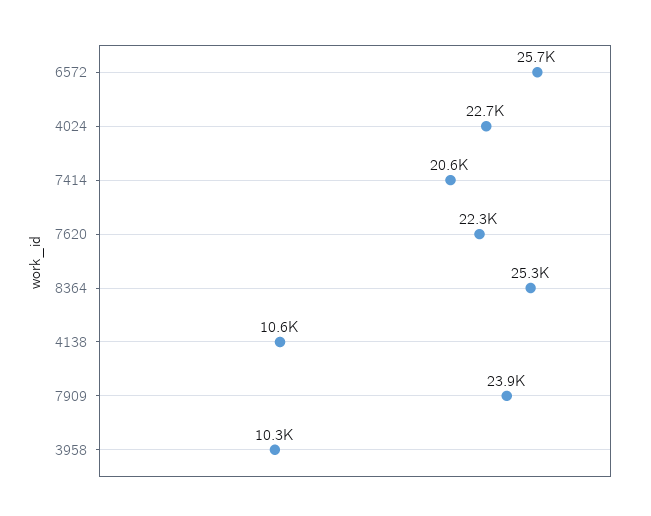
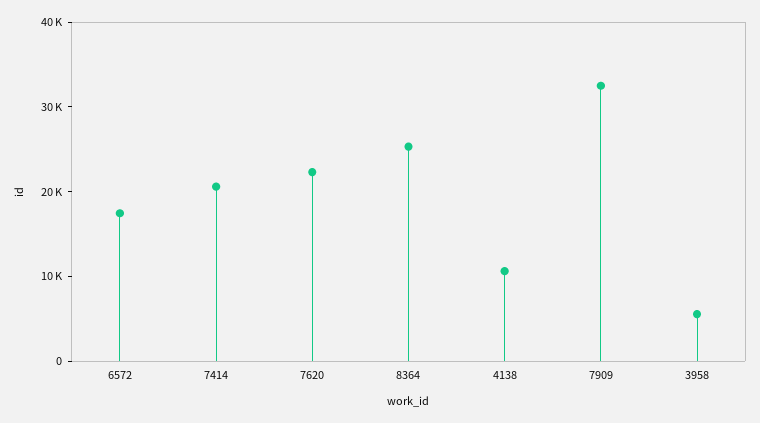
  {
-   "6572": 25700,
+   "6572": 18000,
-   "4024": 22700,
    "7414": 20600,
    "7620": 22300,
    "8364": 25300,
    "4138": 10600,
-   "7909": 23900,
+   "7909": 32000,
-   "3958": 10300
+   "3958": 6000
  }

